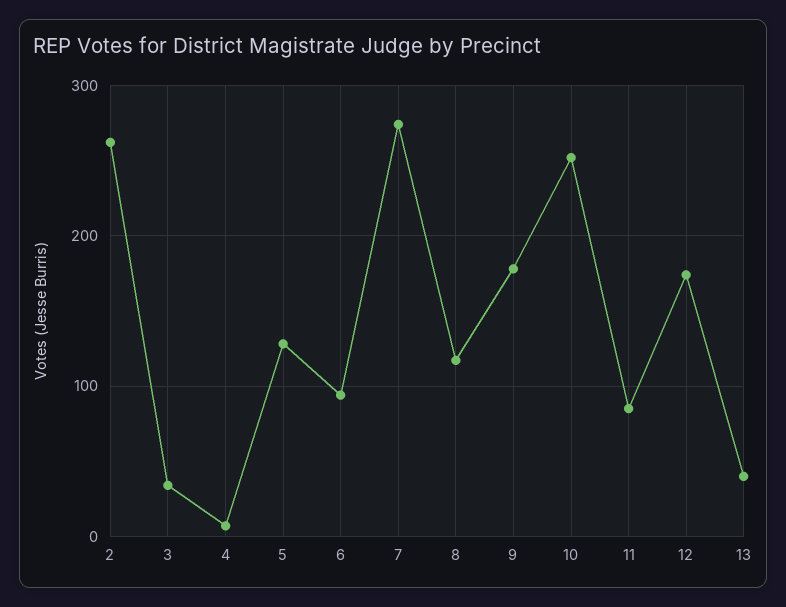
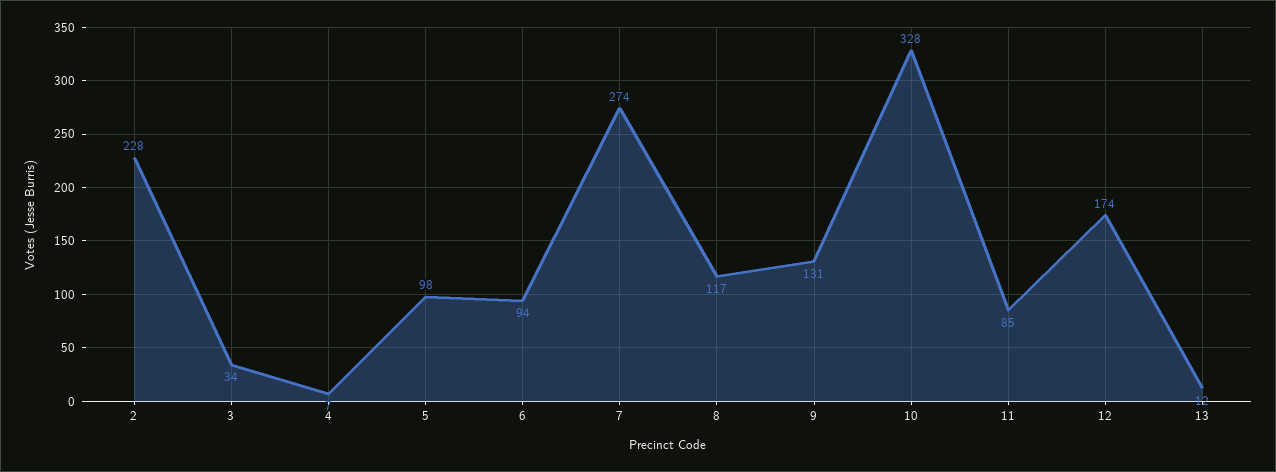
  {
-   "2": 260,
+   "2": 228,
    "3": 34,
    "4": 7,
-   "5": 130,
+   "5": 98,
    "6": 94,
    "7": 274,
    "8": 117,
-   "9": 180,
+   "9": 131,
-   "10": 250,
+   "10": 328,
    "11": 85,
    "12": 174,
-   "13": 40
+   "13": 12
  }

